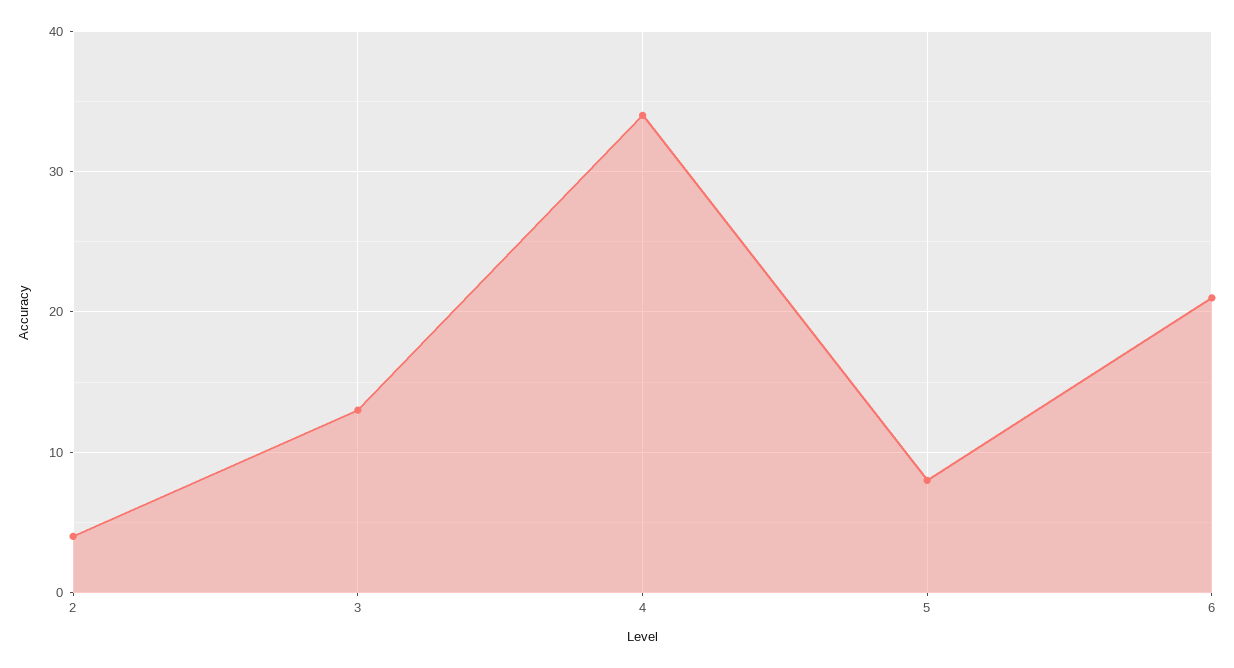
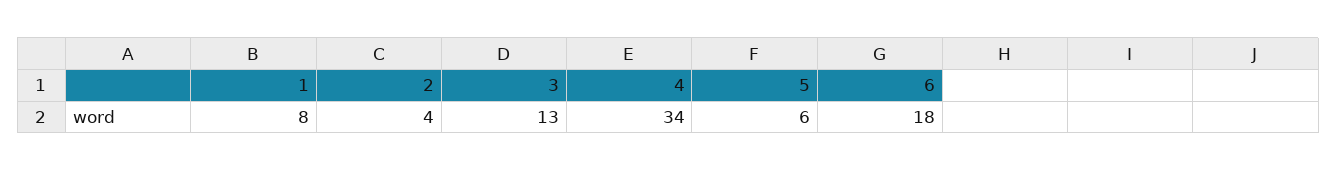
  {
    "2": 4,
    "3": 13,
    "4": 34,
-   "5": 8,
+   "5": 6,
-   "6": 21
+   "6": 18,
+   "1": 8
  }

